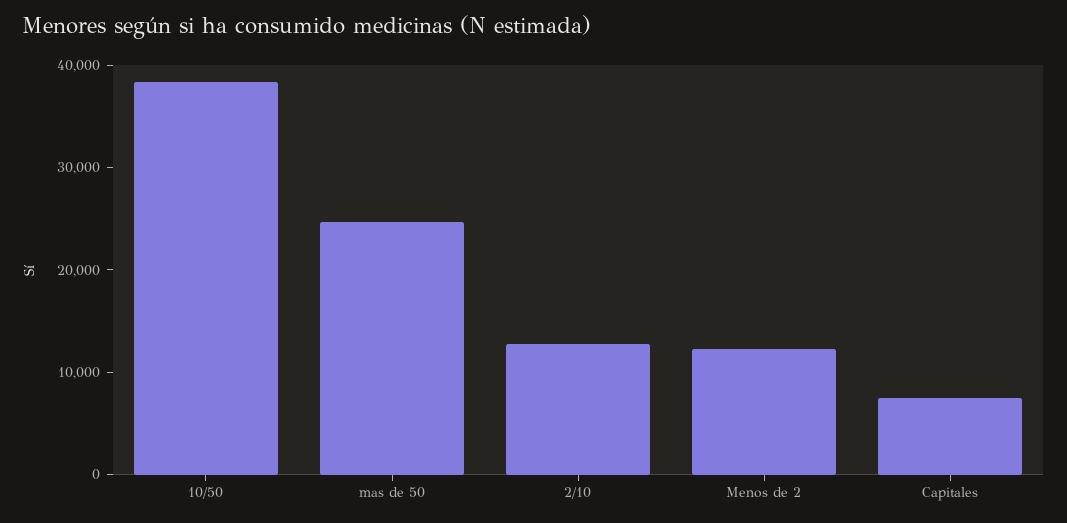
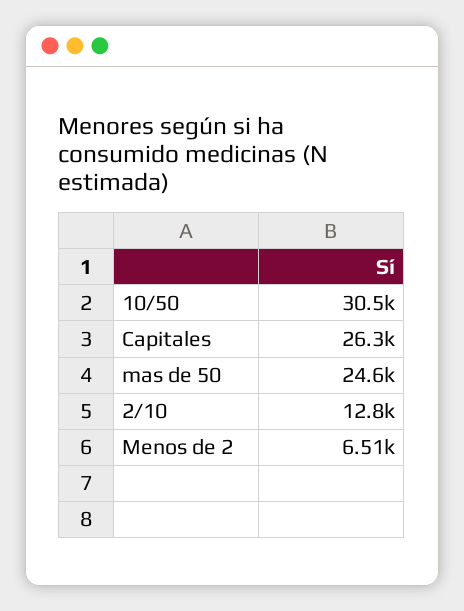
  {
-   "10/50": 38000,
+   "10/50": 30500,
    "mas de 50": 24600,
    "2/10": 12800,
-   "Menos de 2": 12000,
+   "Menos de 2": 6510,
-   "Capitales": 8000
+   "Capitales": 26300
  }

